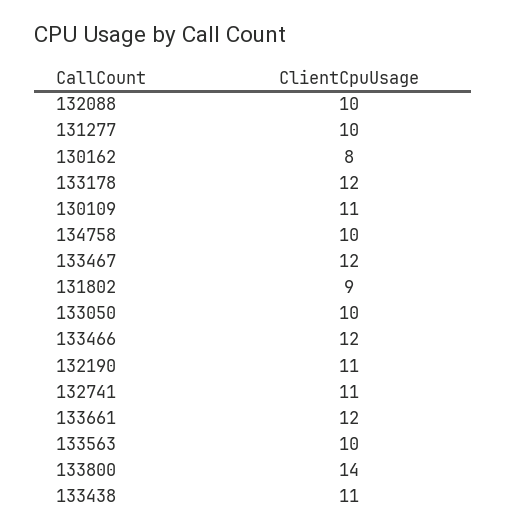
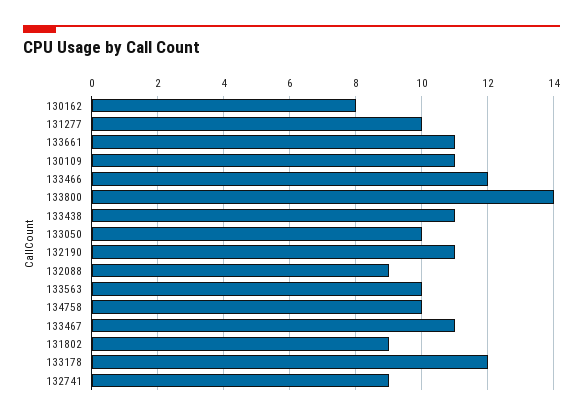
  {
-   "132088": 10,
+   "132088": 9,
    "131277": 10,
    "130162": 8,
    "133178": 12,
    "130109": 11,
    "134758": 10,
-   "133467": 12,
+   "133467": 11,
    "131802": 9,
    "133050": 10,
    "133466": 12,
    "132190": 11,
-   "132741": 11,
+   "132741": 9,
-   "133661": 12,
+   "133661": 11,
    "133563": 10,
    "133800": 14,
    "133438": 11
  }

